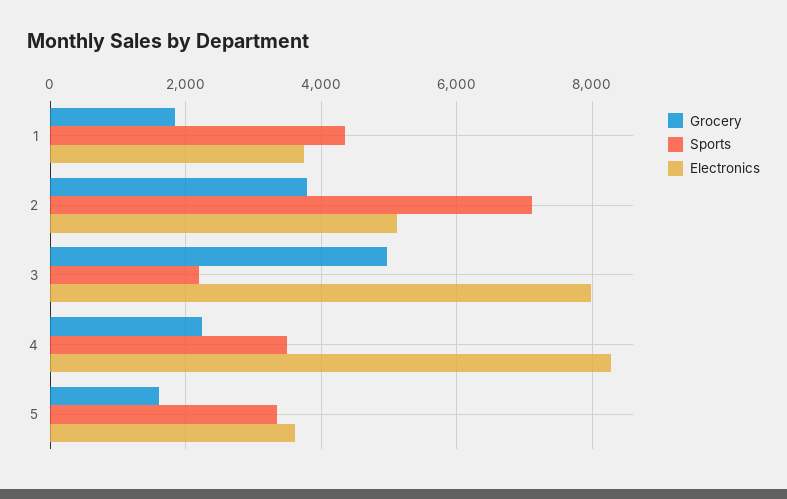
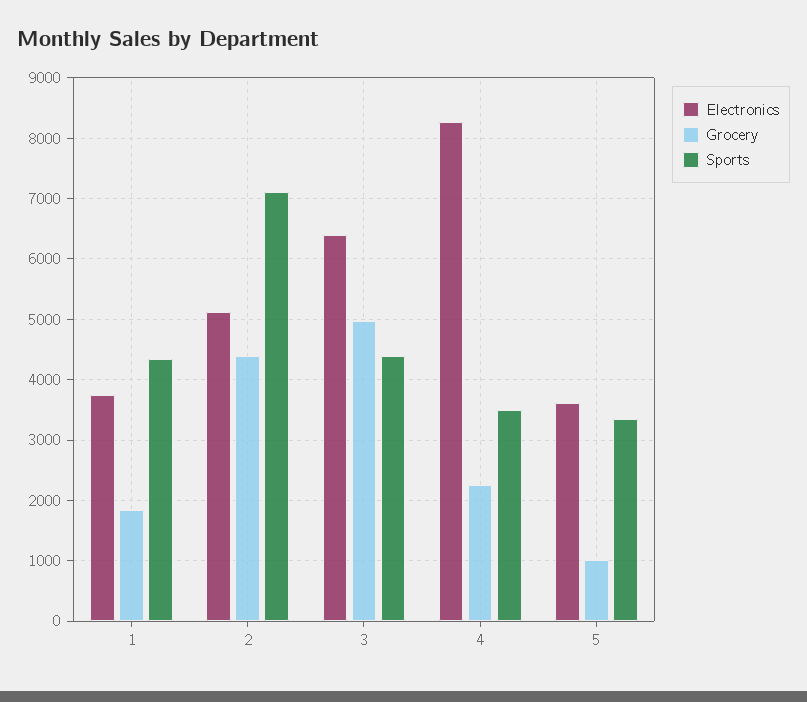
  {
    "Grocery": {
      "1": 1800,
-     "2": 3800,
+     "2": 4400,
      "3": 5000,
      "4": 2200,
-     "5": 1600
+     "5": 1000
    },
    "Sports": {
      "1": 4400,
      "2": 7100,
-     "3": 2200,
+     "3": 4400,
      "4": 3500,
      "5": 3400
    },
    "Electronics": {
      "1": 3800,
      "2": 5100,
-     "3": 8000,
+     "3": 6400,
      "4": 8300,
      "5": 3600
    }
  }

